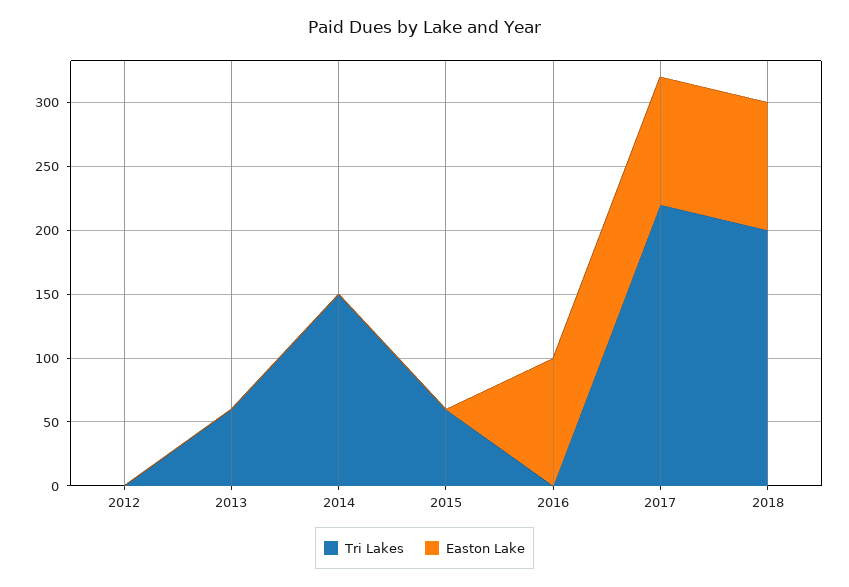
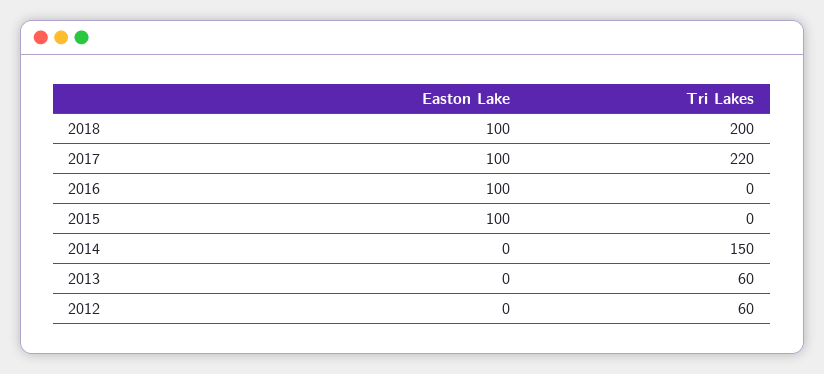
  {
    "Tri Lakes": {
-     "2012": 0,
+     "2012": 60,
      "2013": 60,
      "2014": 150,
-     "2015": 60,
+     "2015": 0,
      "2016": 0,
      "2017": 220,
      "2018": 200
    },
    "Easton Lake": {
      "2012": 0,
      "2013": 0,
      "2014": 0,
-     "2015": 0,
+     "2015": 100,
      "2016": 100,
      "2017": 100,
      "2018": 100
    }
  }

